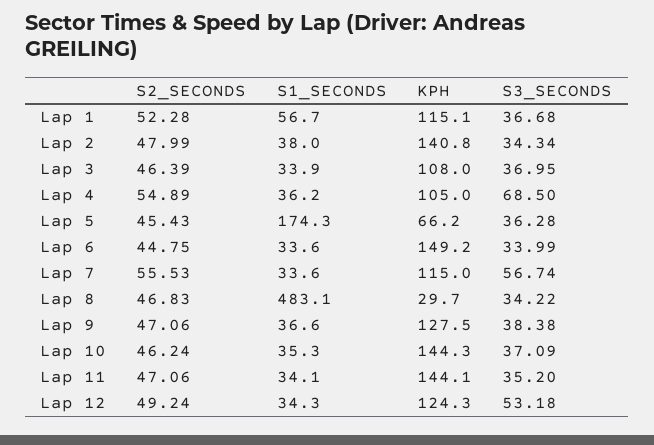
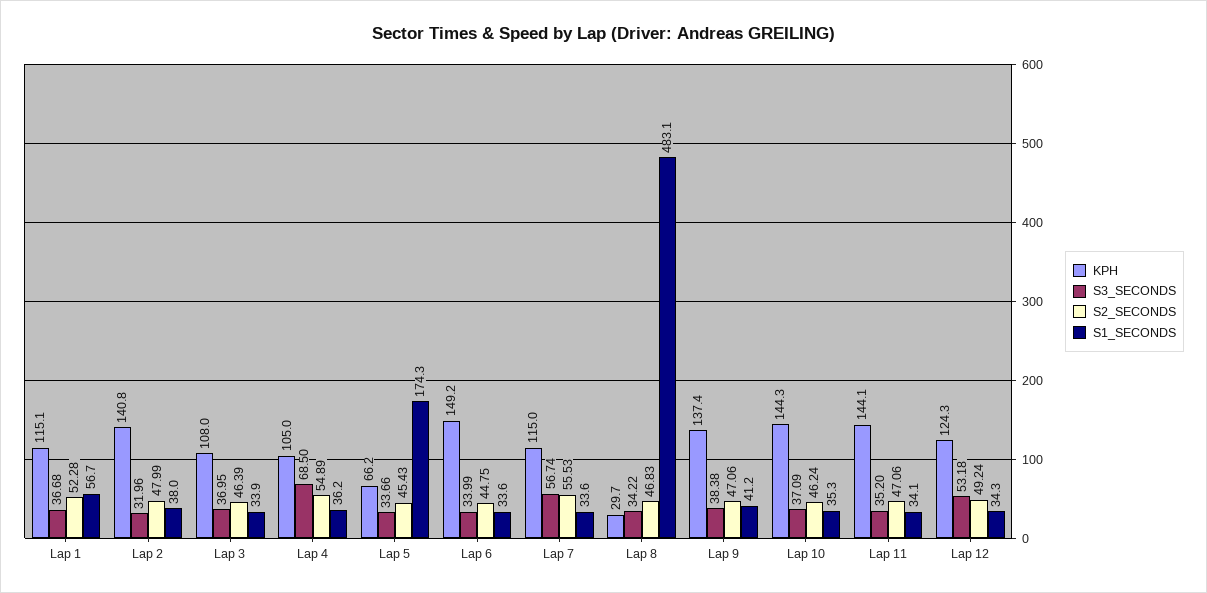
  {
    "S2_SECONDS": {
      "Lap 1": 52.28,
      "Lap 2": 47.99,
      "Lap 3": 46.39,
      "Lap 4": 54.89,
      "Lap 5": 45.43,
      "Lap 6": 44.75,
      "Lap 7": 55.53,
      "Lap 8": 46.83,
      "Lap 9": 47.06,
      "Lap 10": 46.24,
      "Lap 11": 47.06,
      "Lap 12": 49.24
    },
    "S1_SECONDS": {
      "Lap 1": 56.7,
      "Lap 2": 38,
      "Lap 3": 33.9,
      "Lap 4": 36.2,
      "Lap 5": 174.3,
      "Lap 6": 33.6,
      "Lap 7": 33.6,
      "Lap 8": 483.1,
-     "Lap 9": 36.6,
+     "Lap 9": 41.2,
      "Lap 10": 35.3,
      "Lap 11": 34.1,
      "Lap 12": 34.3
    },
    "KPH": {
      "Lap 1": 115.1,
      "Lap 2": 140.8,
      "Lap 3": 108,
      "Lap 4": 105,
      "Lap 5": 66.2,
      "Lap 6": 149.2,
      "Lap 7": 115,
      "Lap 8": 29.7,
-     "Lap 9": 127.5,
+     "Lap 9": 137.4,
      "Lap 10": 144.3,
      "Lap 11": 144.1,
      "Lap 12": 124.3
    },
    "S3_SECONDS": {
      "Lap 1": 36.68,
-     "Lap 2": 34.34,
+     "Lap 2": 31.96,
      "Lap 3": 36.95,
      "Lap 4": 68.5,
-     "Lap 5": 36.28,
+     "Lap 5": 33.66,
      "Lap 6": 33.99,
      "Lap 7": 56.74,
      "Lap 8": 34.22,
      "Lap 9": 38.38,
      "Lap 10": 37.09,
      "Lap 11": 35.2,
      "Lap 12": 53.18
    }
  }

